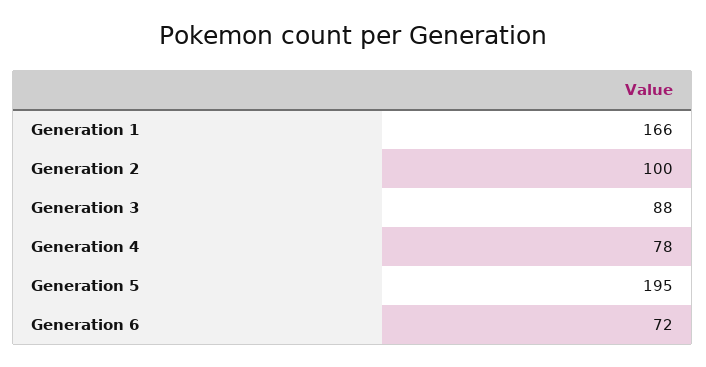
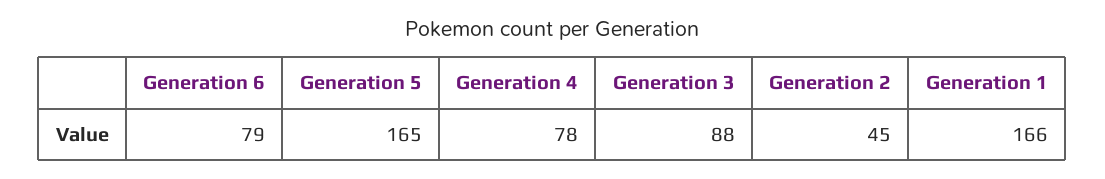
  {
    "Generation 1": 166,
-   "Generation 2": 100,
+   "Generation 2": 45,
    "Generation 3": 88,
    "Generation 4": 78,
-   "Generation 5": 195,
+   "Generation 5": 165,
-   "Generation 6": 72
+   "Generation 6": 79
  }

